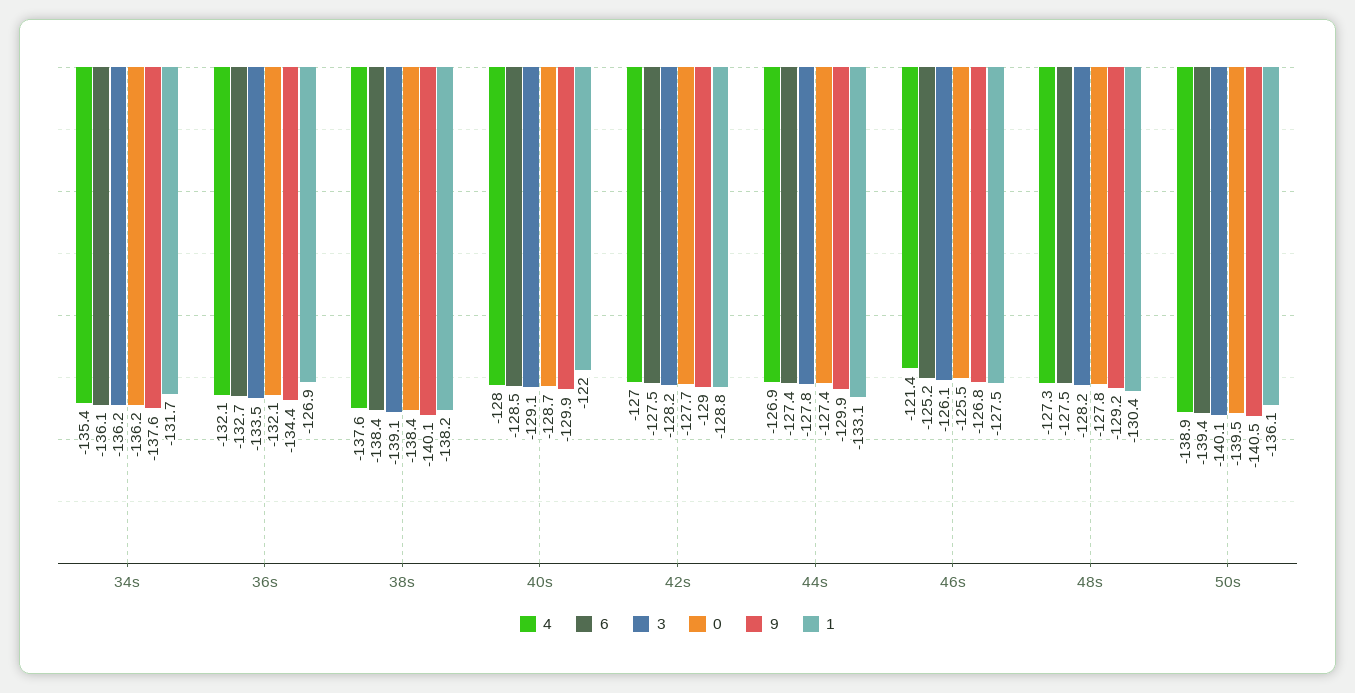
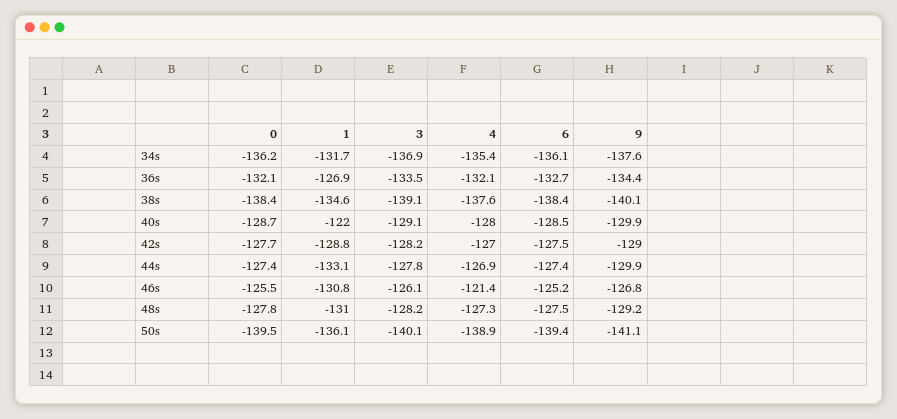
  {
    "4": {
      "34s": -135.4,
      "36s": -132.1,
      "38s": -137.6,
      "40s": -128,
      "42s": -127,
      "44s": -126.9,
      "46s": -121.4,
      "48s": -127.3,
      "50s": -138.9
    },
    "6": {
      "34s": -136.1,
      "36s": -132.7,
      "38s": -138.4,
      "40s": -128.5,
      "42s": -127.5,
      "44s": -127.4,
      "46s": -125.2,
      "48s": -127.5,
      "50s": -139.4
    },
    "3": {
-     "34s": -136.2,
+     "34s": -136.9,
      "36s": -133.5,
      "38s": -139.1,
      "40s": -129.1,
      "42s": -128.2,
      "44s": -127.8,
      "46s": -126.1,
      "48s": -128.2,
      "50s": -140.1
    },
    "0": {
      "34s": -136.2,
      "36s": -132.1,
      "38s": -138.4,
      "40s": -128.7,
      "42s": -127.7,
      "44s": -127.4,
      "46s": -125.5,
      "48s": -127.8,
      "50s": -139.5
    },
    "9": {
      "34s": -137.6,
      "36s": -134.4,
      "38s": -140.1,
      "40s": -129.9,
      "42s": -129,
      "44s": -129.9,
      "46s": -126.8,
      "48s": -129.2,
-     "50s": -140.5
+     "50s": -141.1
    },
    "1": {
      "34s": -131.7,
      "36s": -126.9,
-     "38s": -138.2,
+     "38s": -134.6,
      "40s": -122,
      "42s": -128.8,
      "44s": -133.1,
-     "46s": -127.5,
+     "46s": -130.8,
-     "48s": -130.4,
+     "48s": -131,
      "50s": -136.1
    }
  }

